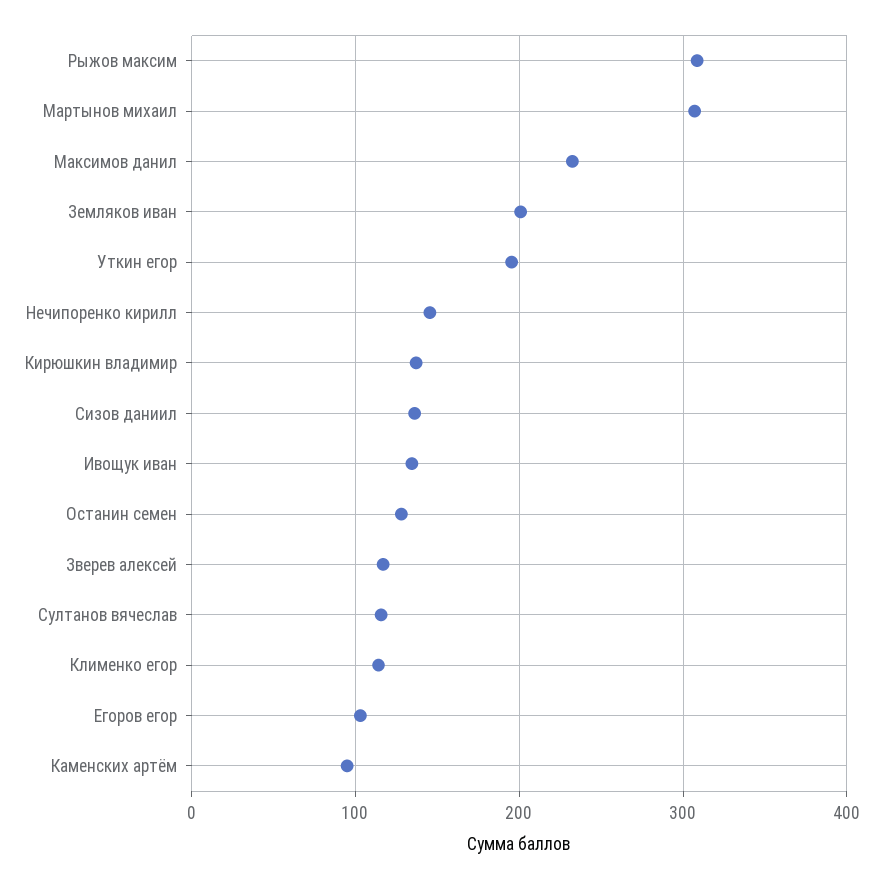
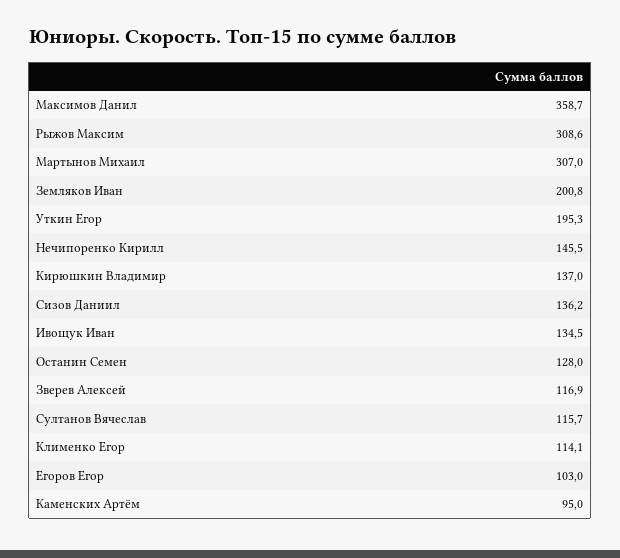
  {
    "Рыжов максим": 308.6,
    "Мартынов михаил": 307,
-   "Максимов данил": 230,
+   "Максимов данил": 358.7,
    "Земляков иван": 200.8,
    "Уткин егор": 195.3,
    "Нечипоренко кирилл": 145.5,
    "Кирюшкин владимир": 137,
    "Сизов даниил": 136.2,
    "Ивощук иван": 134.5,
    "Останин семен": 128,
    "Зверев алексей": 116.9,
    "Султанов вячеслав": 115.7,
    "Клименко егор": 114.1,
    "Егоров егор": 103,
    "Каменских артём": 95
  }

